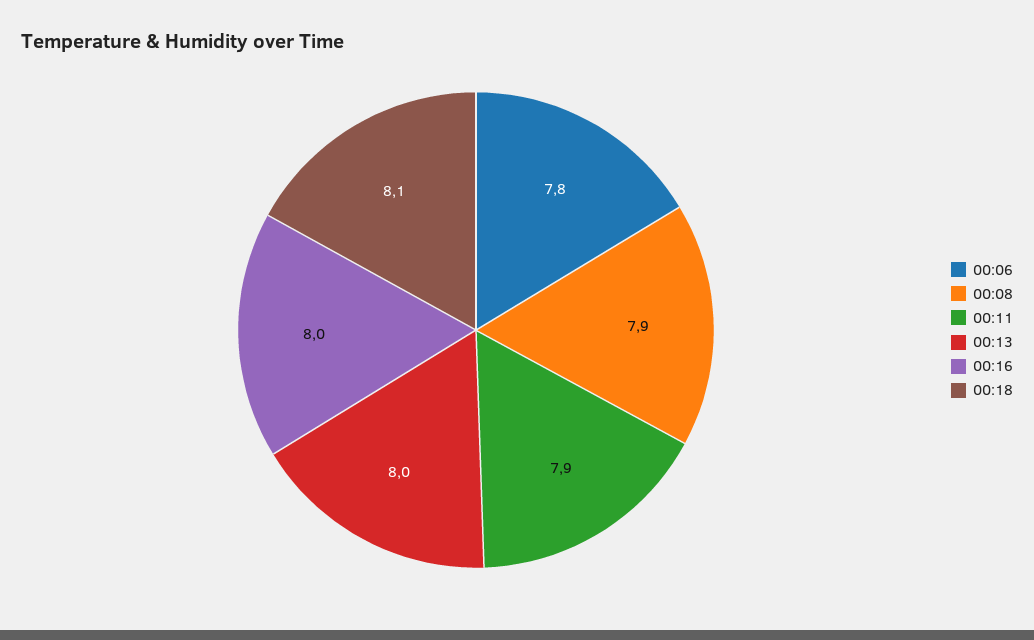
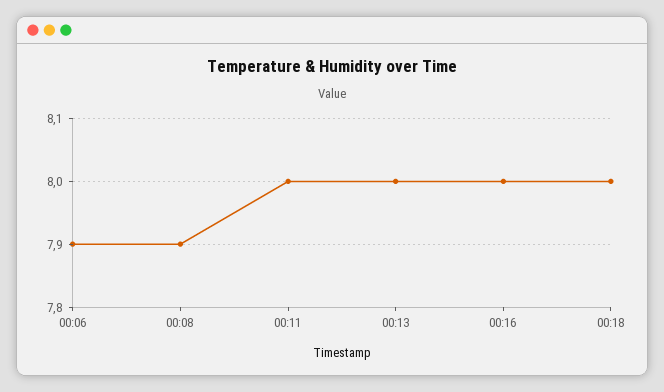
  {
-   "00:06": 7.8,
+   "00:06": 7.9,
    "00:08": 7.9,
-   "00:11": 7.9,
+   "00:11": 8,
    "00:13": 8,
    "00:16": 8,
-   "00:18": 8.1
+   "00:18": 8
  }

